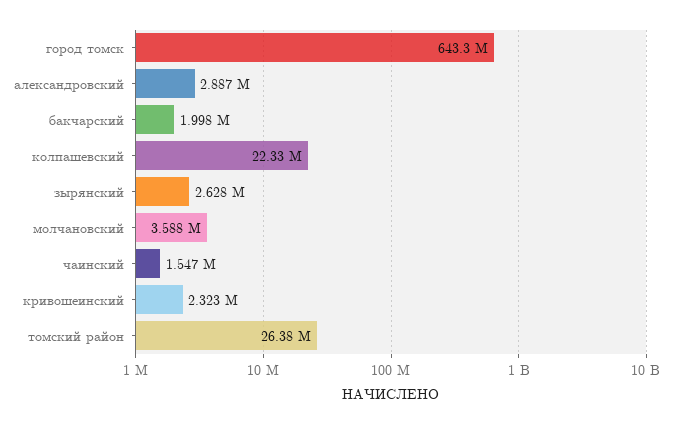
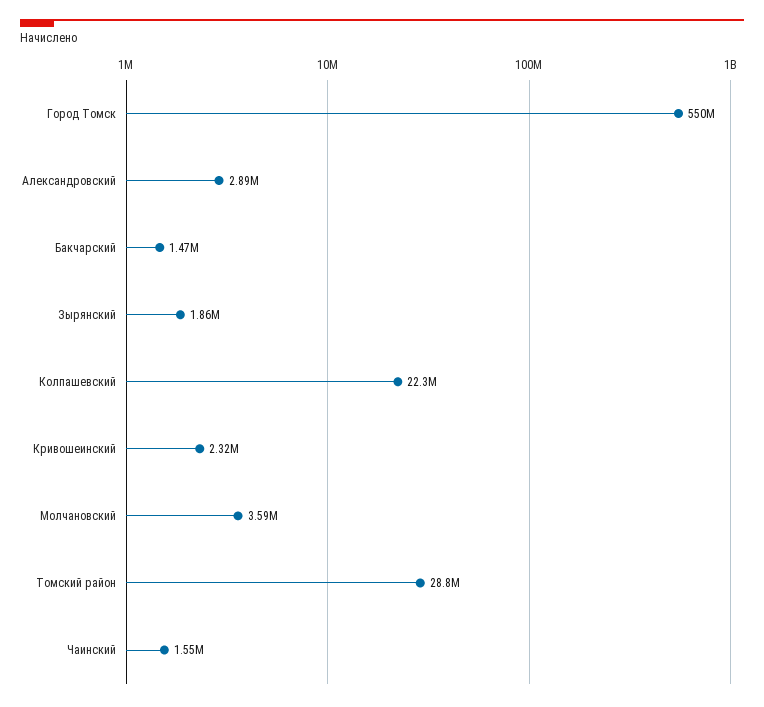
  {
-   "город томск": 643300000,
+   "город томск": 550000000,
    "александровский": 2887000,
-   "бакчарский": 1998000,
+   "бакчарский": 1470000,
    "колпашевский": 22330000,
-   "зырянский": 2628000,
+   "зырянский": 1860000,
    "молчановский": 3588000,
    "чаинский": 1547000,
    "кривошеинский": 2323000,
-   "томский район": 26380000
+   "томский район": 28800000
  }

